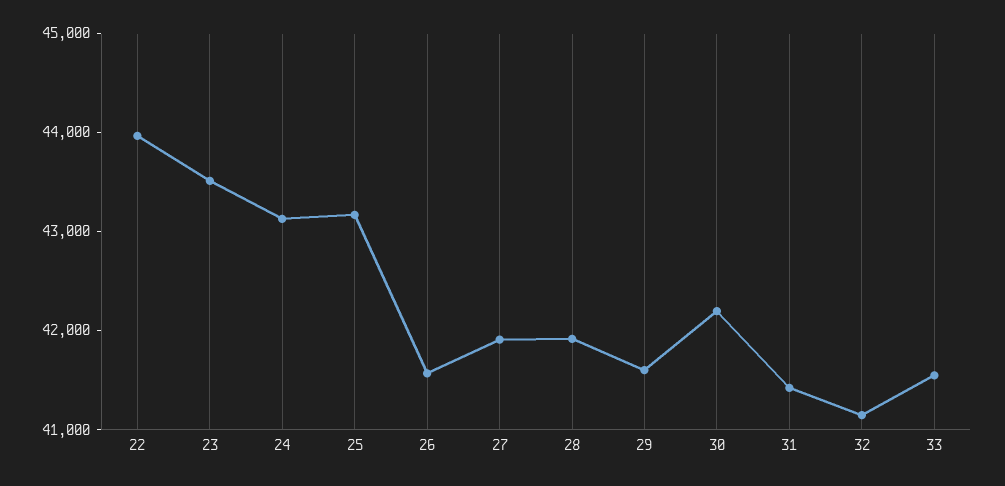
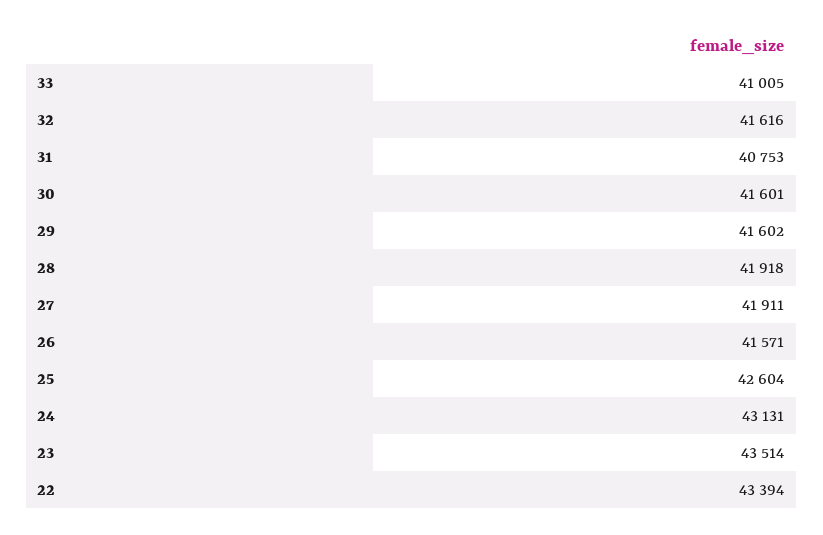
  {
-   "22": 44000,
+   "22": 43394,
    "23": 43514,
    "24": 43131,
-   "25": 43200,
+   "25": 42604,
    "26": 41571,
    "27": 41911,
    "28": 41918,
    "29": 41602,
-   "30": 42200,
+   "30": 41601,
-   "31": 41400,
+   "31": 40753,
-   "32": 41200,
+   "32": 41616,
-   "33": 41600
+   "33": 41005
  }

